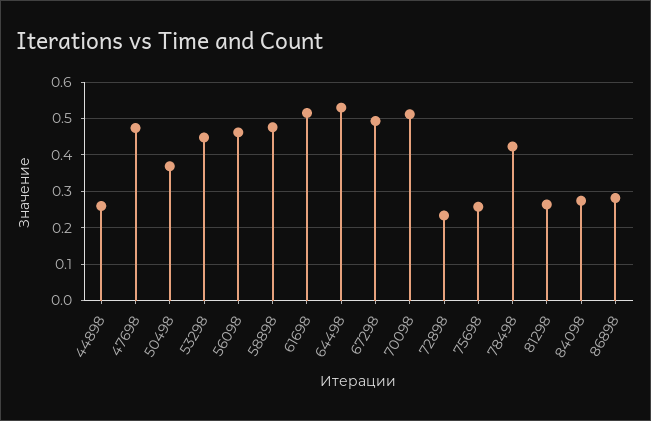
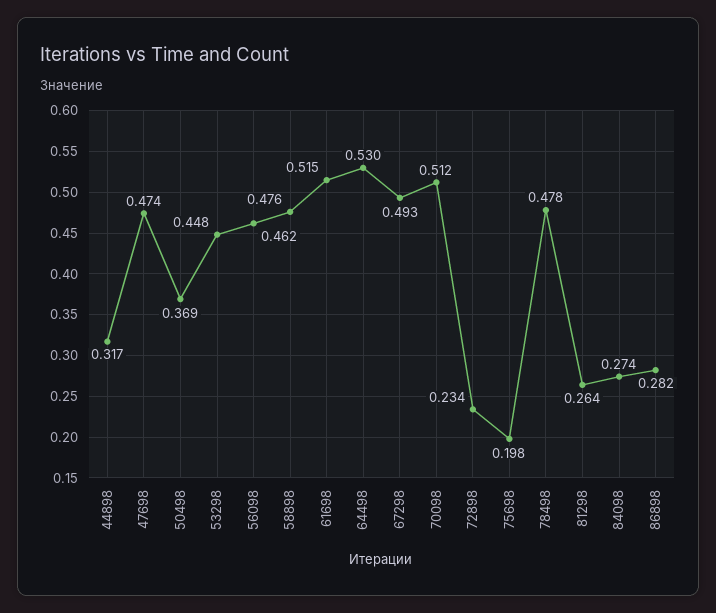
  {
-   "44898": 0.26,
+   "44898": 0.317,
    "47698": 0.474,
    "50498": 0.369,
    "53298": 0.448,
    "56098": 0.462,
    "58898": 0.476,
    "61698": 0.515,
    "64498": 0.53,
    "67298": 0.493,
    "70098": 0.512,
    "72898": 0.234,
-   "75698": 0.26,
+   "75698": 0.198,
-   "78498": 0.42,
+   "78498": 0.478,
    "81298": 0.264,
    "84098": 0.274,
    "86898": 0.282
  }

